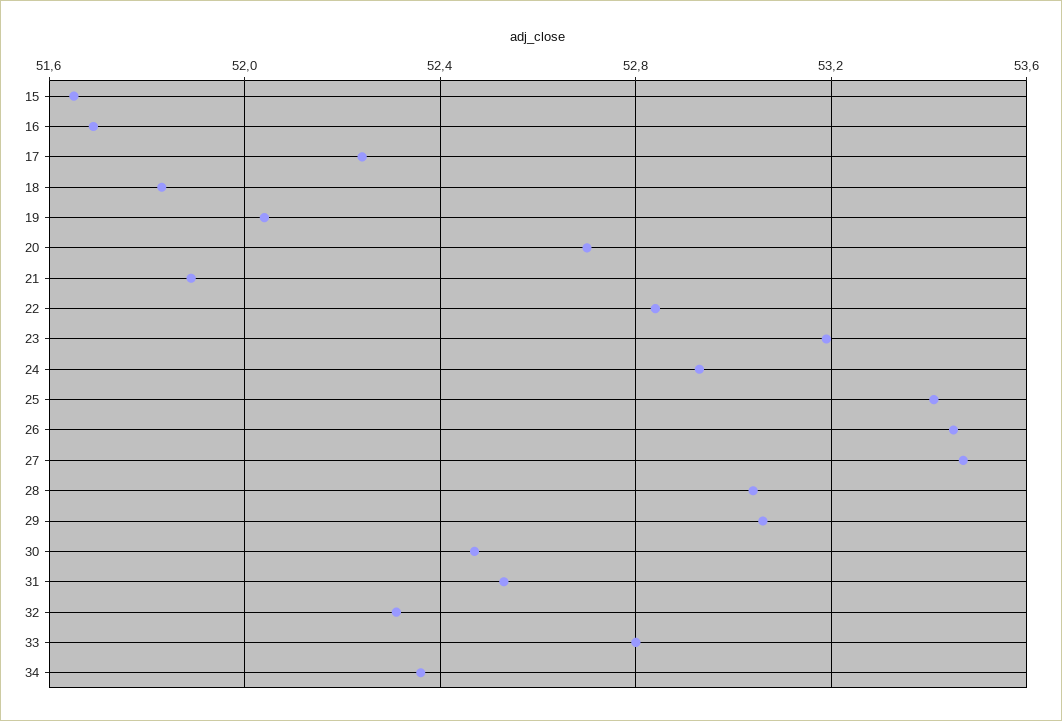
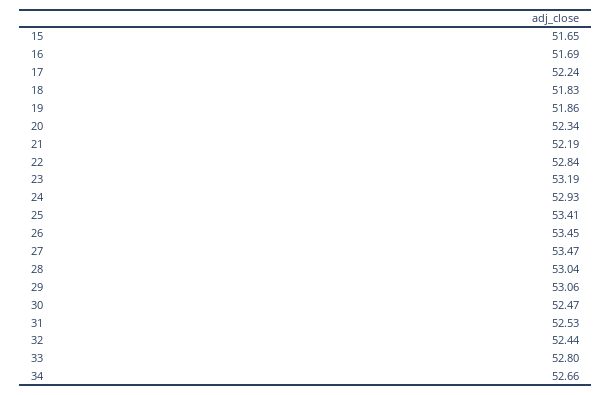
  {
    "15": 51.65,
    "16": 51.69,
    "17": 52.24,
    "18": 51.83,
-   "19": 52.05,
+   "19": 51.86,
-   "20": 52.7,
+   "20": 52.34,
-   "21": 51.9,
+   "21": 52.19,
    "22": 52.84,
    "23": 53.19,
    "24": 52.93,
    "25": 53.41,
    "26": 53.45,
    "27": 53.47,
    "28": 53.04,
    "29": 53.06,
    "30": 52.47,
    "31": 52.53,
-   "32": 52.3,
+   "32": 52.44,
    "33": 52.8,
-   "34": 52.35
+   "34": 52.66
  }

